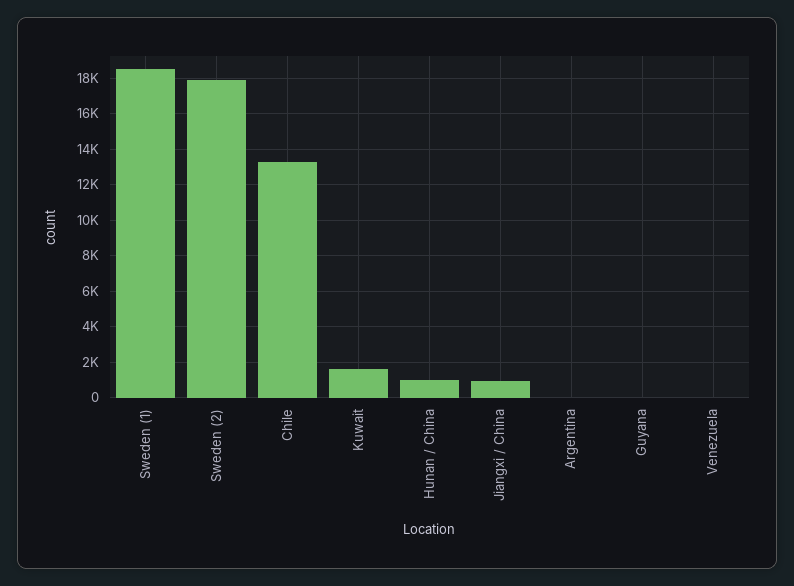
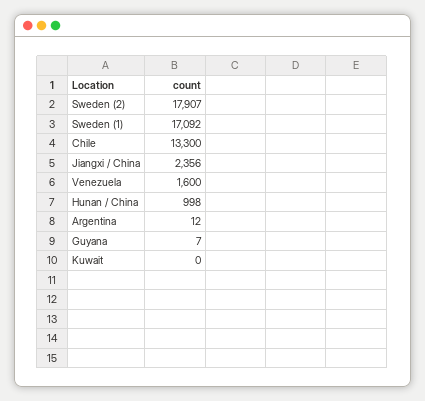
  {
-   "Sweden (1)": 18500,
+   "Sweden (1)": 17092,
    "Sweden (2)": 17907,
    "Chile": 13300,
-   "Kuwait": 1500,
+   "Kuwait": 0,
    "Hunan / China": 998,
-   "Jiangxi / China": 1000,
+   "Jiangxi / China": 2356,
    "Argentina": 12,
    "Guyana": 7,
-   "Venezuela": 0
+   "Venezuela": 1600
  }

